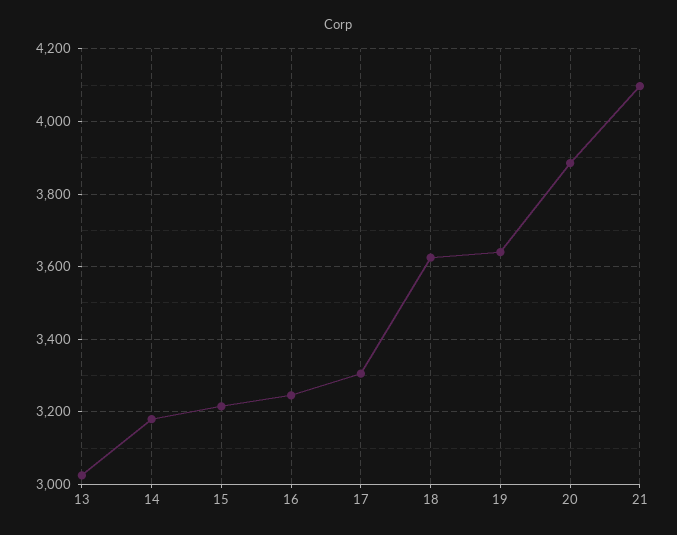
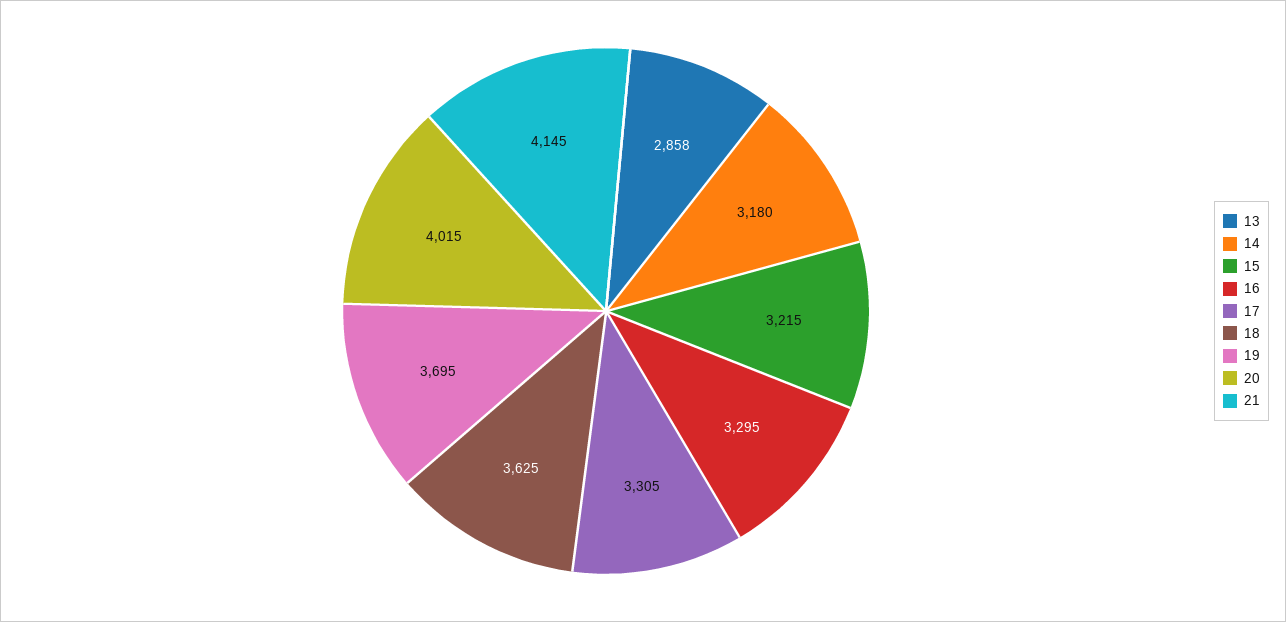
  {
-   "13": 3020,
+   "13": 2858,
    "14": 3180,
    "15": 3215,
-   "16": 3240,
+   "16": 3295,
    "17": 3305,
    "18": 3625,
-   "19": 3640,
+   "19": 3695,
-   "20": 3880,
+   "20": 4015,
-   "21": 4100
+   "21": 4145
  }

